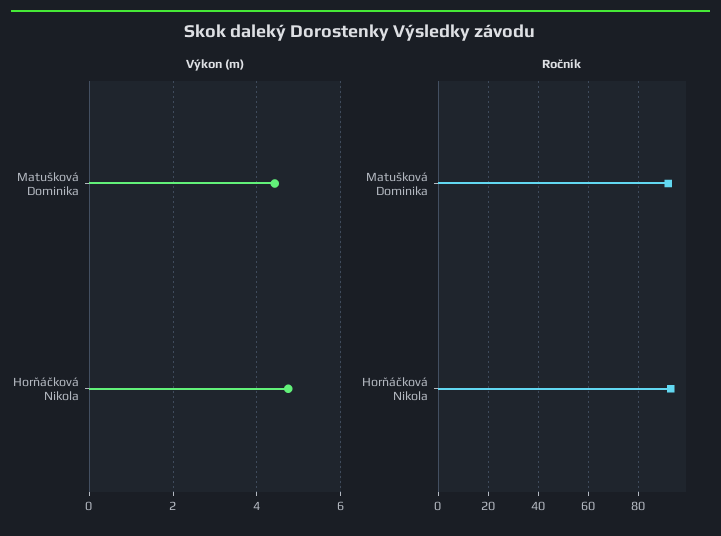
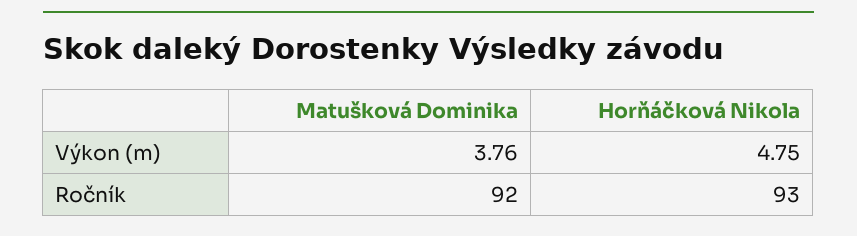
  {
    "Výkon (m)": {
-     "Matušková Dominika": 4.4,
+     "Matušková Dominika": 3.76,
      "Horňáčková Nikola": 4.75
    },
    "Ročník": {
      "Matušková Dominika": 92,
      "Horňáčková Nikola": 93
    }
  }

